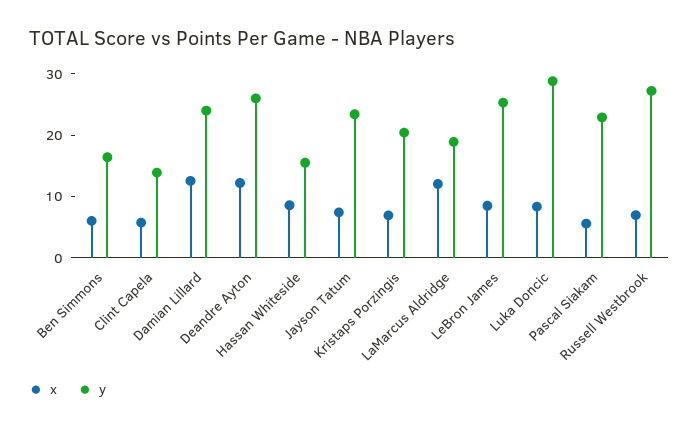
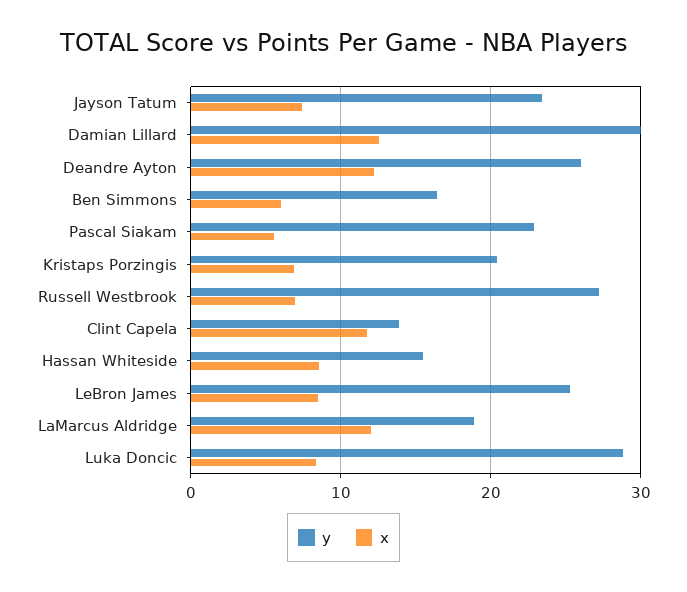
  {
    "x": {
      "Ben Simmons": 6,
-     "Clint Capela": 6,
+     "Clint Capela": 12,
      "Damian Lillard": 13,
      "Deandre Ayton": 12,
      "Hassan Whiteside": 9,
      "Jayson Tatum": 7,
      "Kristaps Porzingis": 7,
      "LaMarcus Aldridge": 12,
      "LeBron James": 8,
      "Luka Doncic": 8,
      "Pascal Siakam": 6,
      "Russell Westbrook": 7
    },
    "y": {
      "Ben Simmons": 16,
      "Clint Capela": 14,
-     "Damian Lillard": 24,
+     "Damian Lillard": 30,
      "Deandre Ayton": 26,
      "Hassan Whiteside": 16,
      "Jayson Tatum": 23,
      "Kristaps Porzingis": 20,
      "LaMarcus Aldridge": 19,
      "LeBron James": 25,
      "Luka Doncic": 29,
      "Pascal Siakam": 23,
      "Russell Westbrook": 27
    }
  }

